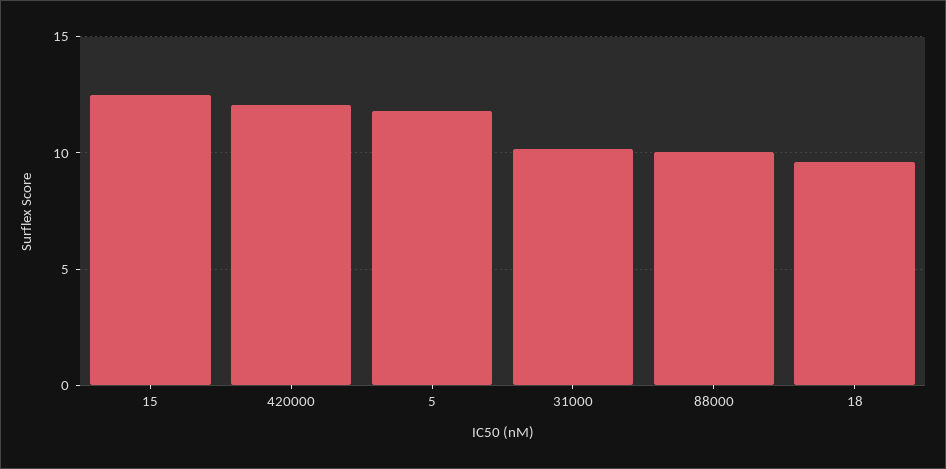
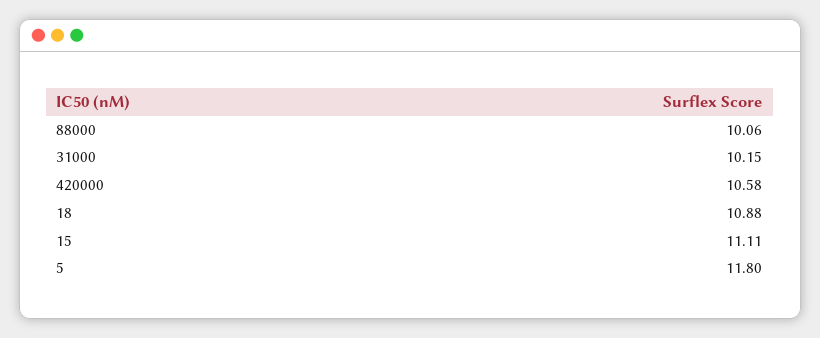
  {
-   "15": 12.5,
+   "15": 11.11,
-   "420000": 12,
+   "420000": 10.58,
    "5": 11.8,
    "31000": 10.15,
    "88000": 10.06,
-   "18": 9.5
+   "18": 10.88
  }

